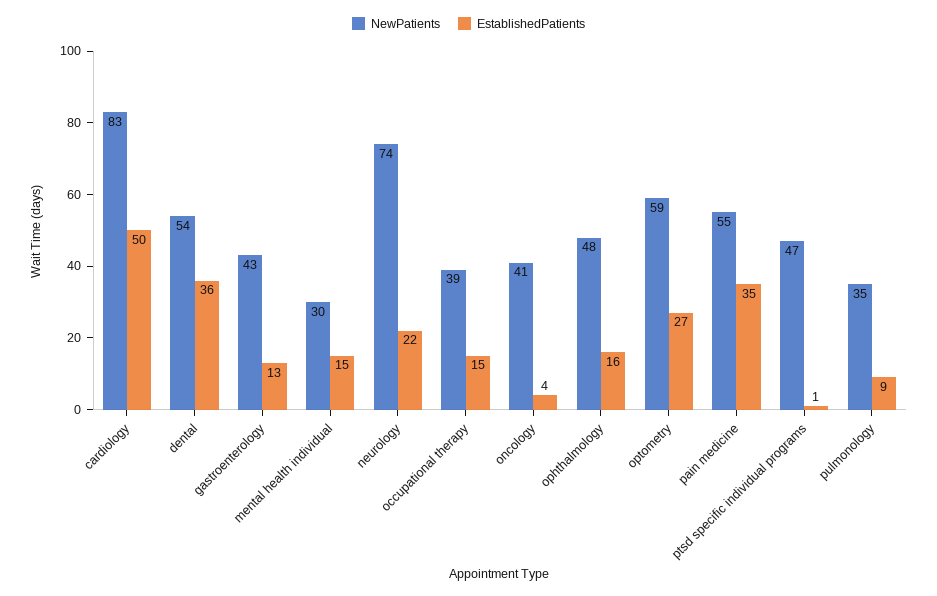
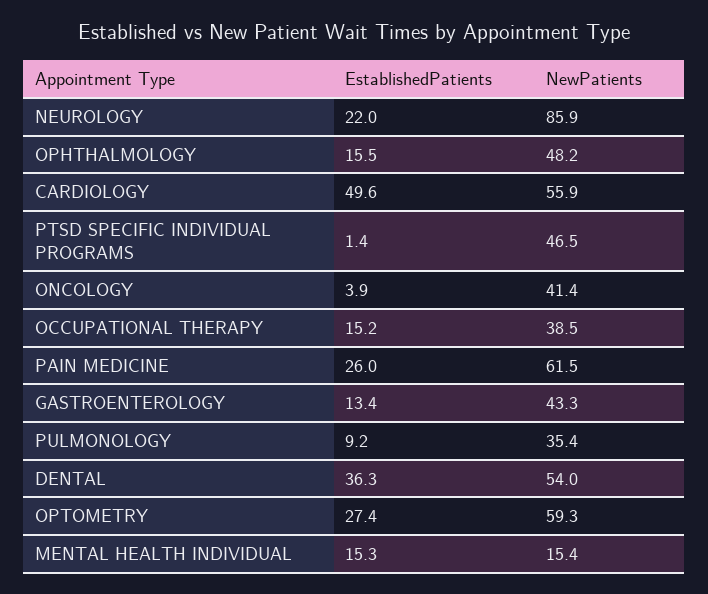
  {
    "NewPatients": {
-     "cardiology": 83,
+     "cardiology": 55.9,
      "dental": 54,
      "gastroenterology": 43.3,
-     "mental health individual": 30,
+     "mental health individual": 15.4,
-     "neurology": 74,
+     "neurology": 85.9,
      "occupational therapy": 38.5,
      "oncology": 41.4,
      "ophthalmology": 48.2,
      "optometry": 59.3,
-     "pain medicine": 55,
+     "pain medicine": 61.5,
      "ptsd specific individual programs": 46.5,
      "pulmonology": 35.4
    },
    "EstablishedPatients": {
      "cardiology": 49.6,
      "dental": 36.3,
      "gastroenterology": 13.4,
      "mental health individual": 15.3,
      "neurology": 22,
      "occupational therapy": 15.2,
      "oncology": 3.9,
      "ophthalmology": 15.5,
      "optometry": 27.4,
-     "pain medicine": 35,
+     "pain medicine": 26,
      "ptsd specific individual programs": 1.4,
      "pulmonology": 9.2
    }
  }

